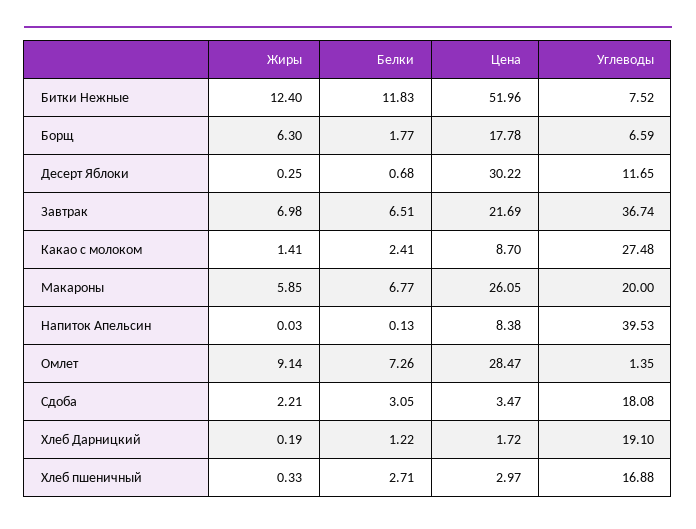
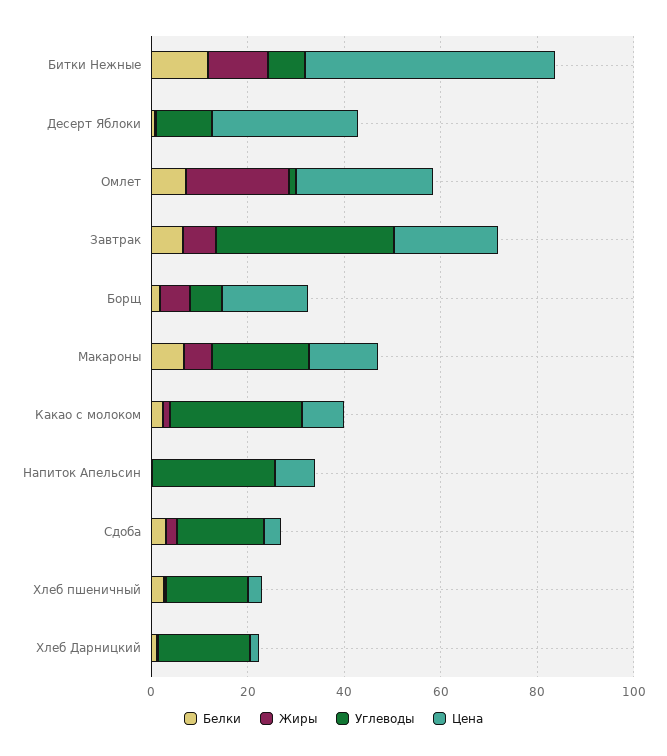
  {
    "Жиры": {
      "Битки Нежные": 12.4,
      "Борщ": 6.3,
      "Десерт Яблоки": 0.25,
      "Завтрак": 6.98,
      "Какао с молоком": 1.41,
      "Макароны": 5.85,
      "Напиток Апельсин": 0.03,
-     "Омлет": 9.14,
+     "Омлет": 20,
      "Сдоба": 2.21,
      "Хлеб Дарницкий": 0.19,
      "Хлеб пшеничный": 0.33
    },
    "Белки": {
      "Битки Нежные": 11.83,
      "Борщ": 1.77,
      "Десерт Яблоки": 0.68,
      "Завтрак": 6.51,
      "Какао с молоком": 2.41,
      "Макароны": 6.77,
      "Напиток Апельсин": 0.13,
      "Омлет": 7.26,
      "Сдоба": 3.05,
      "Хлеб Дарницкий": 1.22,
      "Хлеб пшеничный": 2.71
    },
    "Цена": {
      "Битки Нежные": 51.96,
      "Борщ": 17.78,
      "Десерт Яблоки": 30.22,
      "Завтрак": 21.69,
      "Какао с молоком": 8.7,
-     "Макароны": 26.05,
+     "Макароны": 15,
      "Напиток Апельсин": 8.38,
      "Омлет": 28.47,
      "Сдоба": 3.47,
      "Хлеб Дарницкий": 1.72,
      "Хлеб пшеничный": 2.97
    },
    "Углеводы": {
      "Битки Нежные": 7.52,
      "Борщ": 6.59,
      "Десерт Яблоки": 11.65,
      "Завтрак": 36.74,
      "Какао с молоком": 27.48,
      "Макароны": 20,
-     "Напиток Апельсин": 39.53,
+     "Напиток Апельсин": 25,
      "Омлет": 1.35,
      "Сдоба": 18.08,
      "Хлеб Дарницкий": 19.1,
      "Хлеб пшеничный": 16.88
    }
  }

